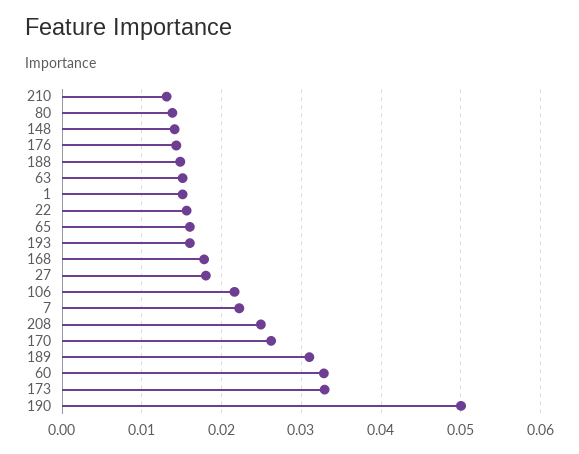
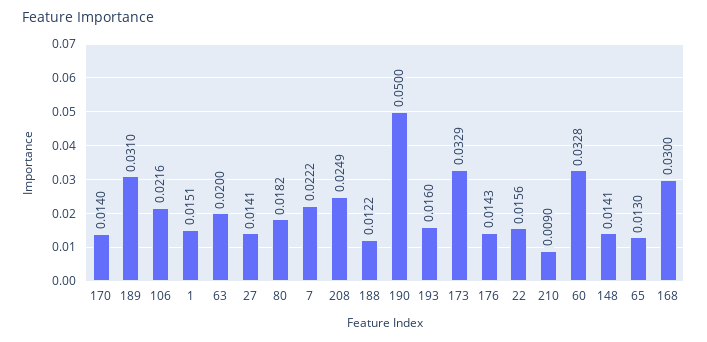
  {
-   "210": 0.013,
+   "210": 0.009,
-   "80": 0.014,
+   "80": 0.0182,
    "148": 0.0141,
    "176": 0.0143,
-   "188": 0.015,
+   "188": 0.0122,
-   "63": 0.015,
+   "63": 0.02,
    "1": 0.0151,
    "22": 0.0156,
-   "65": 0.016,
+   "65": 0.013,
    "193": 0.016,
-   "168": 0.018,
+   "168": 0.03,
-   "27": 0.018,
+   "27": 0.0141,
    "106": 0.0216,
    "7": 0.0222,
    "208": 0.0249,
-   "170": 0.026,
+   "170": 0.014,
    "189": 0.031,
    "60": 0.0328,
    "173": 0.0329,
    "190": 0.05
  }

